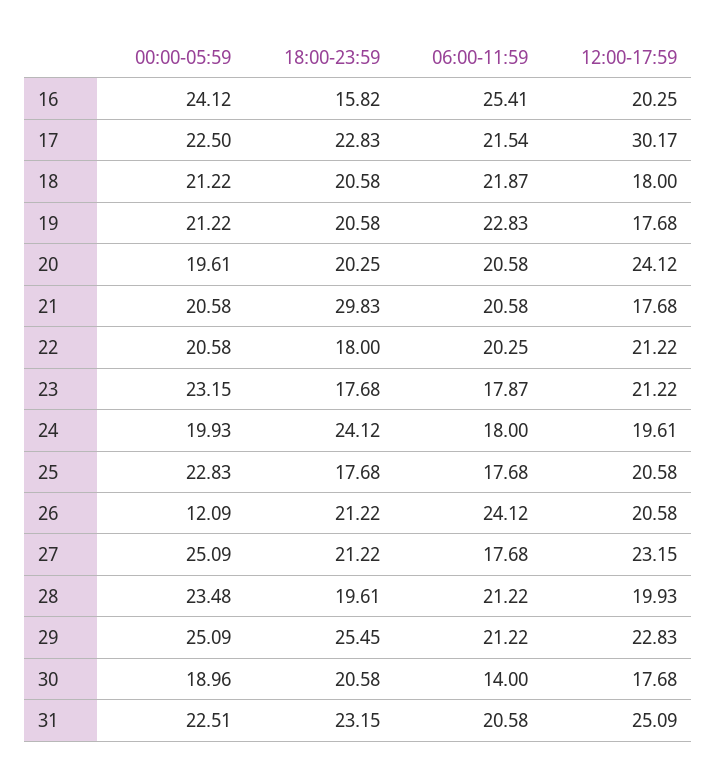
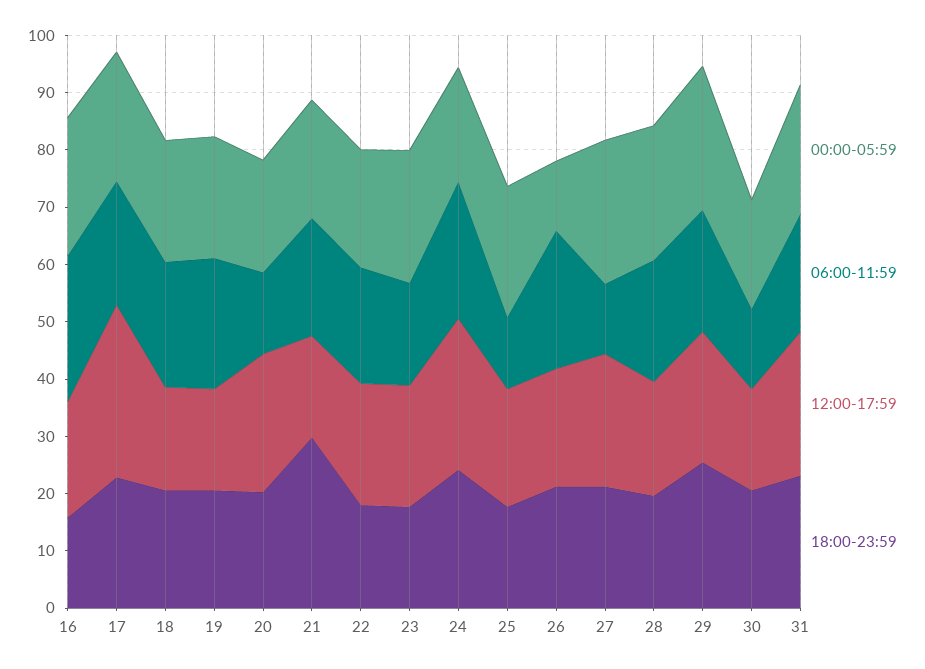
  {
    "00:00-05:59": {
      "16": 24.12,
      "17": 22.5,
      "18": 21.22,
      "19": 21.22,
      "20": 19.61,
      "21": 20.58,
      "22": 20.58,
      "23": 23.15,
      "24": 19.93,
      "25": 22.83,
      "26": 12.09,
      "27": 25.09,
      "28": 23.48,
      "29": 25.09,
      "30": 18.96,
      "31": 22.51
    },
    "18:00-23:59": {
      "16": 15.82,
      "17": 22.83,
      "18": 20.58,
      "19": 20.58,
      "20": 20.25,
      "21": 29.83,
      "22": 18,
      "23": 17.68,
      "24": 24.12,
      "25": 17.68,
      "26": 21.22,
      "27": 21.22,
      "28": 19.61,
      "29": 25.45,
      "30": 20.58,
      "31": 23.15
    },
    "06:00-11:59": {
      "16": 25.41,
      "17": 21.54,
      "18": 21.87,
      "19": 22.83,
-     "20": 20.58,
+     "20": 14,
      "21": 20.58,
      "22": 20.25,
      "23": 17.87,
-     "24": 18,
+     "24": 24,
-     "25": 17.68,
+     "25": 12,
      "26": 24.12,
-     "27": 17.68,
+     "27": 12,
      "28": 21.22,
      "29": 21.22,
      "30": 14,
      "31": 20.58
    },
    "12:00-17:59": {
      "16": 20.25,
      "17": 30.17,
      "18": 18,
      "19": 17.68,
      "20": 24.12,
      "21": 17.68,
      "22": 21.22,
      "23": 21.22,
-     "24": 19.61,
+     "24": 26,
      "25": 20.58,
      "26": 20.58,
      "27": 23.15,
      "28": 19.93,
      "29": 22.83,
      "30": 17.68,
      "31": 25.09
    }
  }

